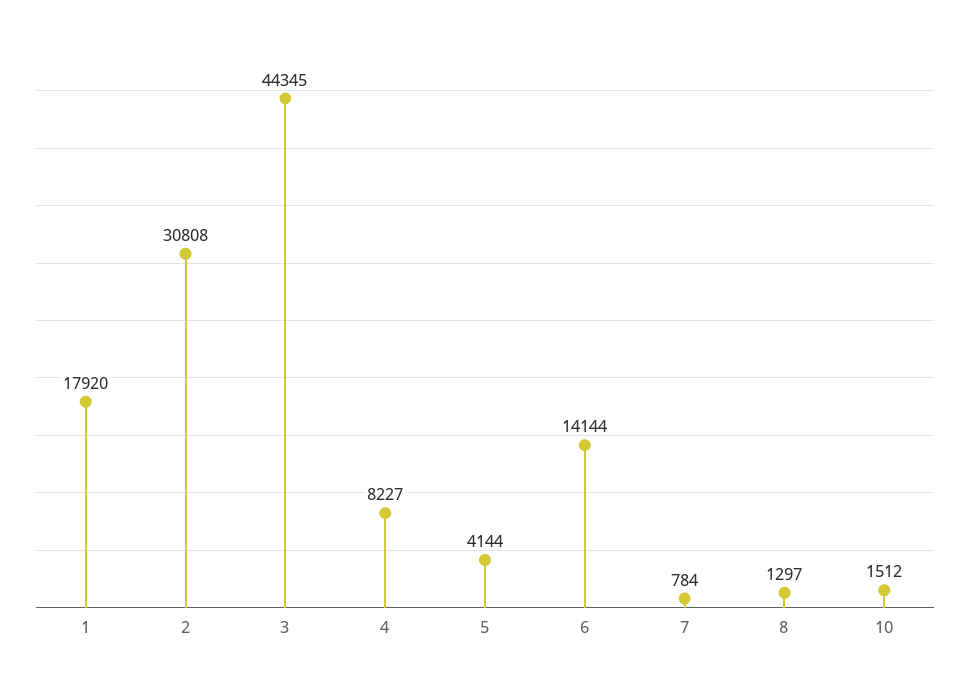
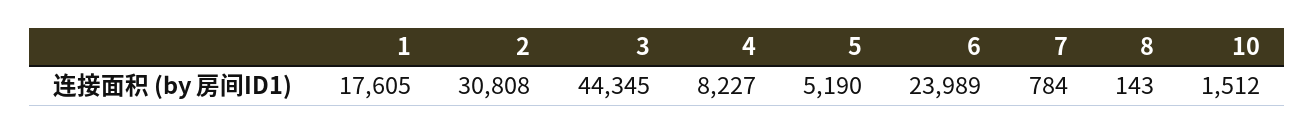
  {
-   "1": 17920,
+   "1": 17605,
    "2": 30808,
    "3": 44345,
    "4": 8227,
-   "5": 4144,
+   "5": 5190,
-   "6": 14144,
+   "6": 23989,
    "7": 784,
-   "8": 1297,
+   "8": 143,
    "10": 1512
  }

